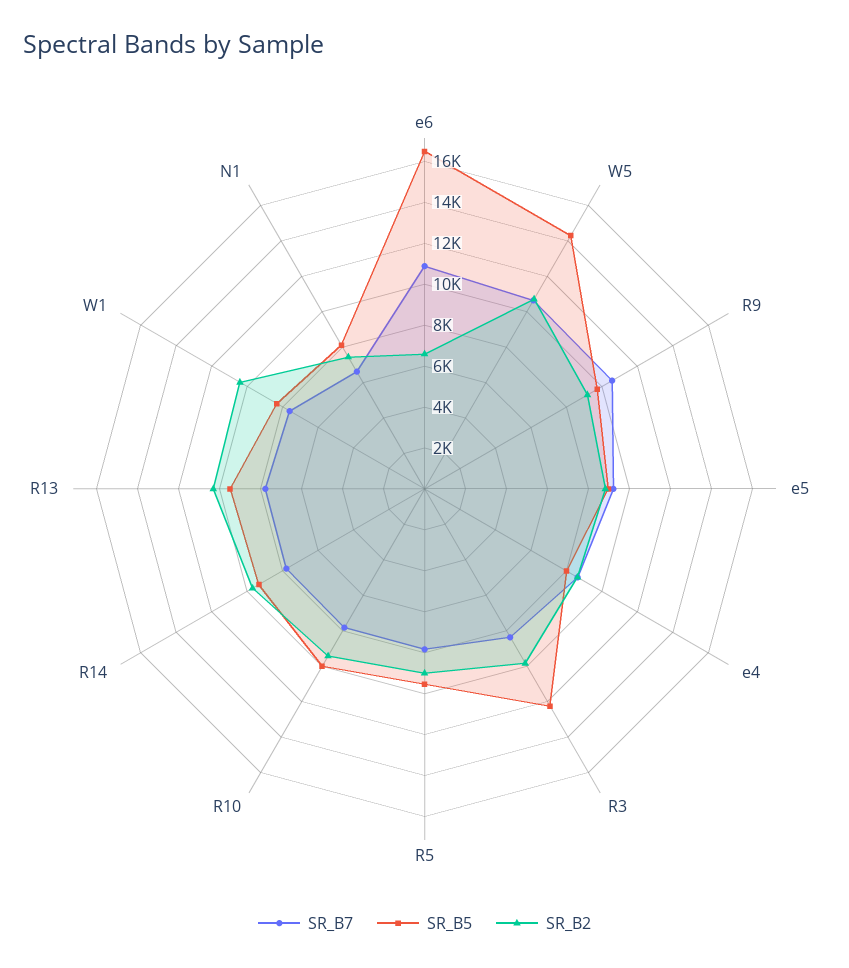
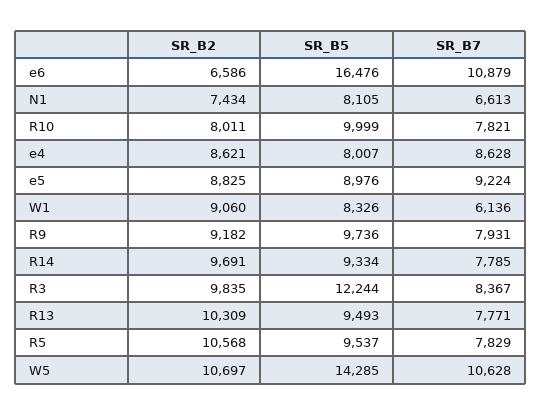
  {
    "SR_B7": {
      "e6": 10879,
      "W5": 10628,
-     "R9": 10500,
+     "R9": 7931,
      "e5": 9224,
      "e4": 8628,
      "R3": 8367,
      "R5": 7829,
      "R10": 7821,
      "R14": 7785,
      "R13": 7771,
-     "W1": 7500,
+     "W1": 6136,
      "N1": 6613
    },
    "SR_B5": {
      "e6": 16476,
      "W5": 14285,
      "R9": 9736,
      "e5": 8976,
      "e4": 8007,
      "R3": 12244,
      "R5": 9537,
      "R10": 9999,
      "R14": 9334,
      "R13": 9493,
      "W1": 8326,
      "N1": 8105
    },
    "SR_B2": {
      "e6": 6586,
      "W5": 10697,
      "R9": 9182,
      "e5": 8825,
      "e4": 8621,
      "R3": 9835,
-     "R5": 9000,
+     "R5": 10568,
-     "R10": 9500,
+     "R10": 8011,
      "R14": 9691,
      "R13": 10309,
-     "W1": 10500,
+     "W1": 9060,
      "N1": 7434
    }
  }

